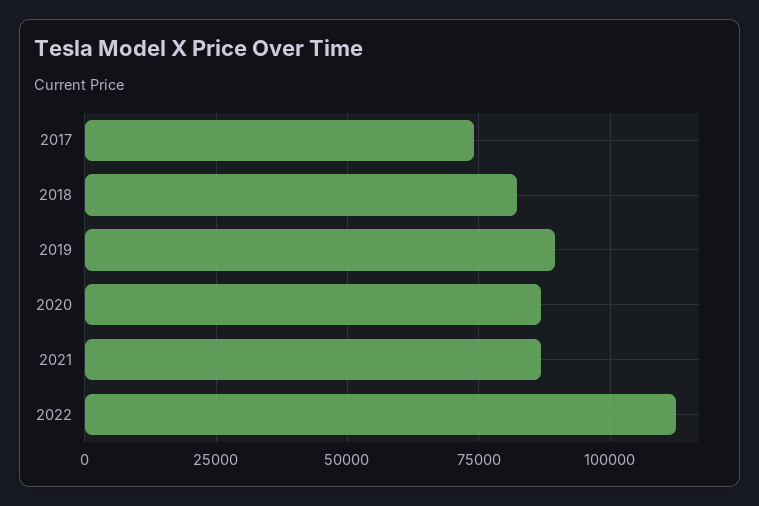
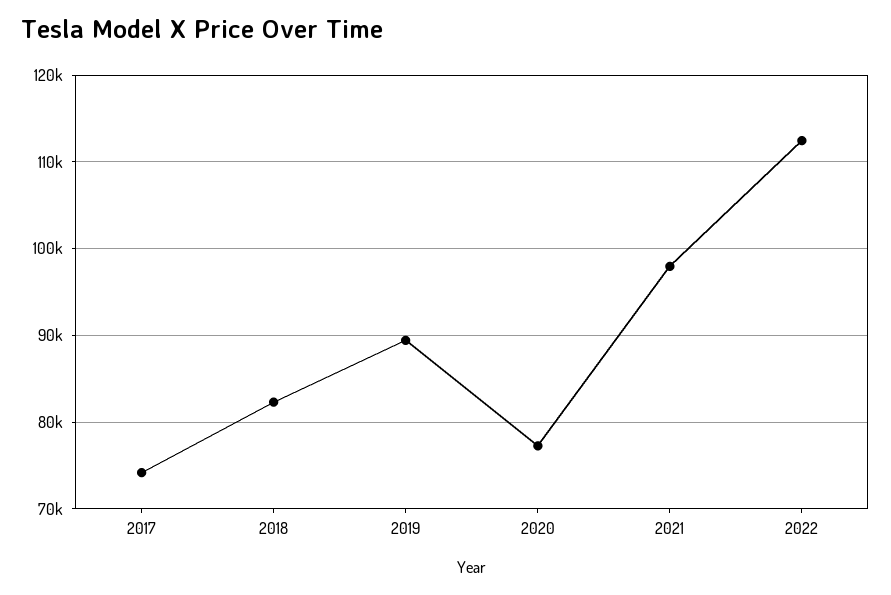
  {
    "2017": 74000,
    "2018": 82000,
    "2019": 89000,
-   "2020": 87500,
+   "2020": 77000,
-   "2021": 87500,
+   "2021": 98000,
    "2022": 112000
  }

